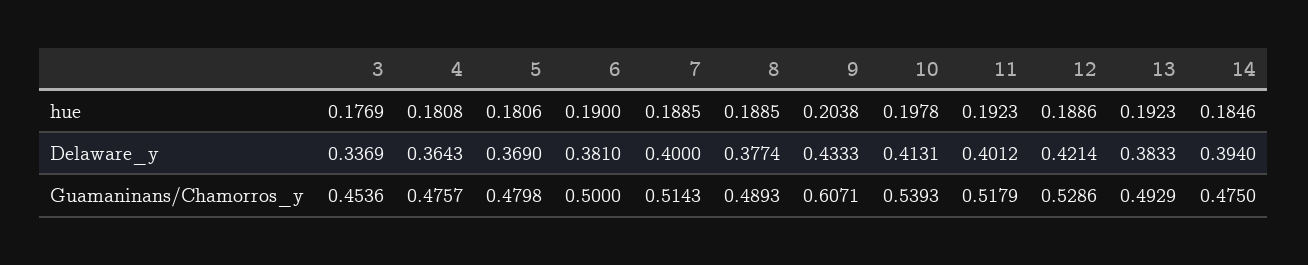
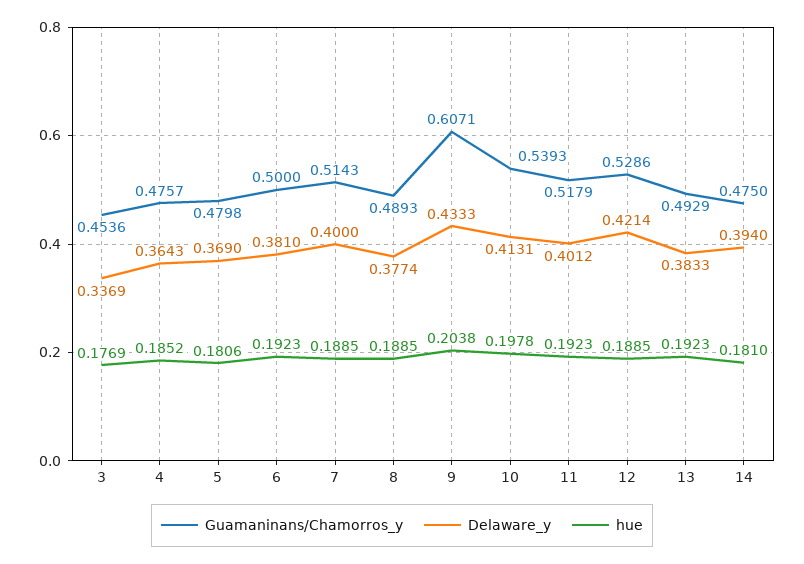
  {
    "hue": {
      "3": 0.1769,
-     "4": 0.1808,
+     "4": 0.1852,
      "5": 0.1806,
-     "6": 0.19,
+     "6": 0.1923,
      "7": 0.1885,
      "8": 0.1885,
      "9": 0.2038,
      "10": 0.1978,
      "11": 0.1923,
-     "12": 0.1886,
+     "12": 0.1885,
      "13": 0.1923,
-     "14": 0.1846
+     "14": 0.181
    },
    "Delaware_y": {
      "3": 0.3369,
      "4": 0.3643,
      "5": 0.369,
      "6": 0.381,
      "7": 0.4,
      "8": 0.3774,
      "9": 0.4333,
      "10": 0.4131,
      "11": 0.4012,
      "12": 0.4214,
      "13": 0.3833,
      "14": 0.394
    },
    "Guamaninans/Chamorros_y": {
      "3": 0.4536,
      "4": 0.4757,
      "5": 0.4798,
      "6": 0.5,
      "7": 0.5143,
      "8": 0.4893,
      "9": 0.6071,
      "10": 0.5393,
      "11": 0.5179,
      "12": 0.5286,
      "13": 0.4929,
      "14": 0.475
    }
  }

